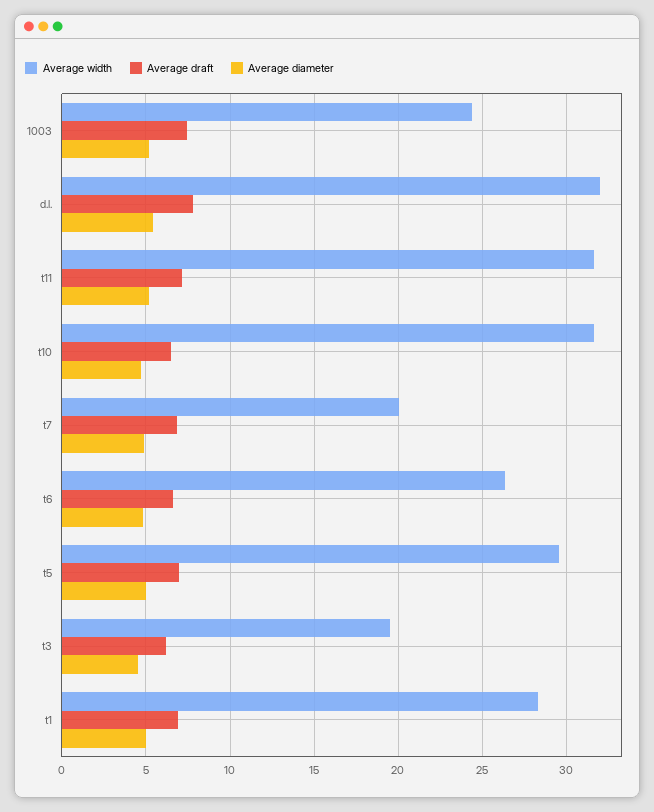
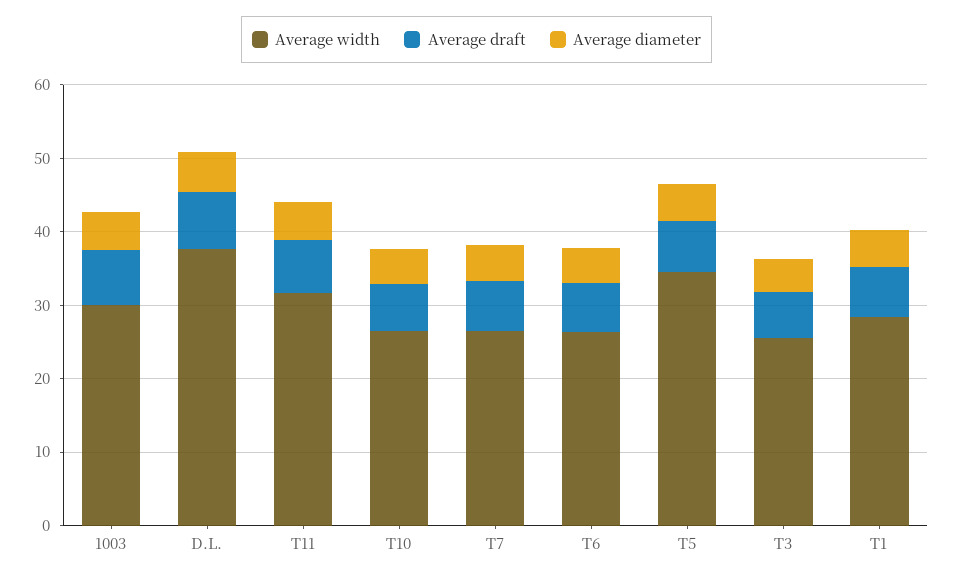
  {
    "Average width": {
-     "1003": 24.5,
+     "1003": 30,
-     "d.l.": 32,
+     "d.l.": 38,
      "t11": 31.5,
-     "t10": 31.5,
+     "t10": 26,
-     "t7": 20,
+     "t7": 26,
      "t6": 26.5,
-     "t5": 29.5,
+     "t5": 34,
-     "t3": 19.5,
+     "t3": 26,
      "t1": 28.5
    },
    "Average draft": {
      "1003": 7.5,
      "d.l.": 8,
      "t11": 7,
      "t10": 6.5,
      "t7": 7,
      "t6": 6.5,
      "t5": 7,
      "t3": 6,
      "t1": 7
    },
    "Average diameter": {
      "1003": 5,
      "d.l.": 5.5,
      "t11": 5,
      "t10": 4.5,
      "t7": 5,
      "t6": 5,
      "t5": 5,
      "t3": 4.5,
      "t1": 5
    }
  }

